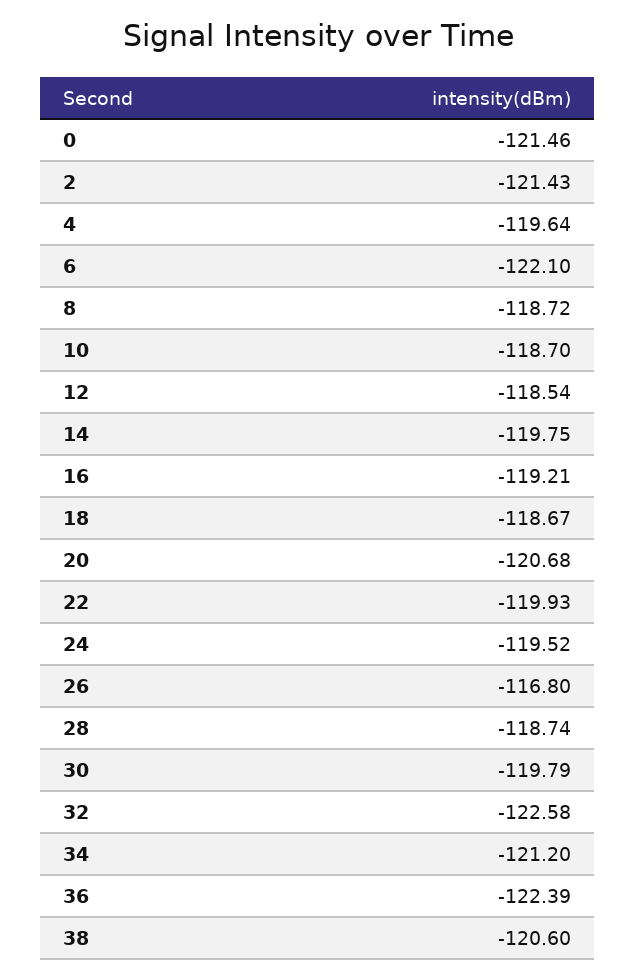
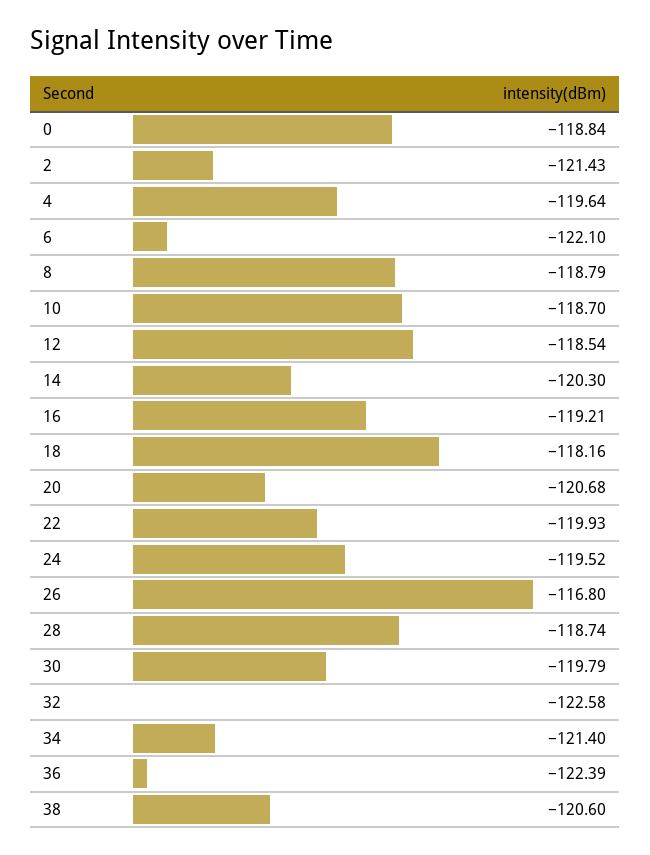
  {
-   "0": -121.46,
+   "0": -118.84,
    "2": -121.43,
    "4": -119.64,
    "6": -122.1,
-   "8": -118.72,
+   "8": -118.79,
    "10": -118.7,
    "12": -118.54,
-   "14": -119.75,
+   "14": -120.3,
    "16": -119.21,
-   "18": -118.67,
+   "18": -118.16,
    "20": -120.68,
    "22": -119.93,
    "24": -119.52,
    "26": -116.8,
    "28": -118.74,
    "30": -119.79,
    "32": -122.58,
-   "34": -121.2,
+   "34": -121.4,
    "36": -122.39,
    "38": -120.6
  }

